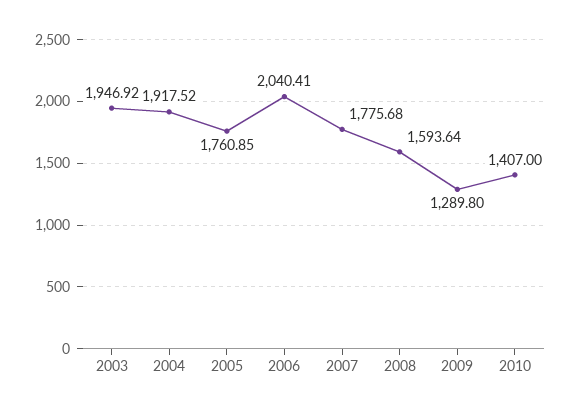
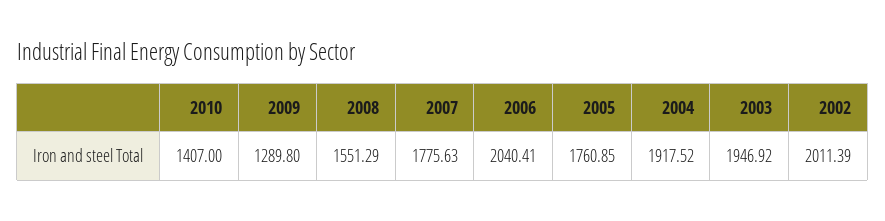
  {
    "2003": 1946.92,
    "2004": 1917.52,
    "2005": 1760.85,
    "2006": 2040.41,
-   "2007": 1775.68,
+   "2007": 1775.63,
-   "2008": 1593.64,
+   "2008": 1551.29,
    "2009": 1289.8,
-   "2010": 1407
+   "2010": 1407,
+   "2002": 2011.39
  }

